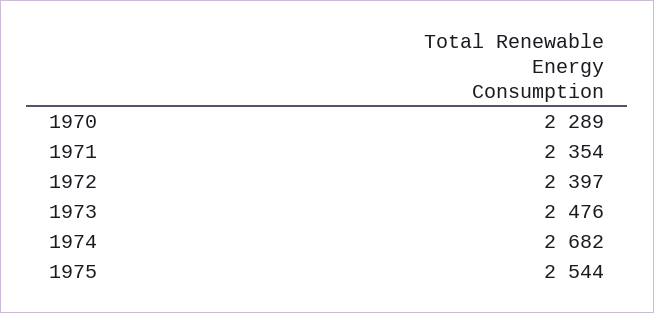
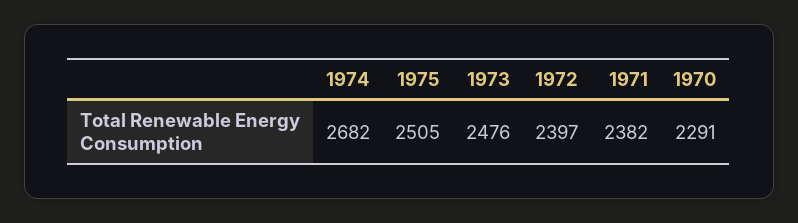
  {
-   "1970": 2289,
+   "1970": 2291,
-   "1971": 2354,
+   "1971": 2382,
    "1972": 2397,
    "1973": 2476,
    "1974": 2682,
-   "1975": 2544
+   "1975": 2505
  }

